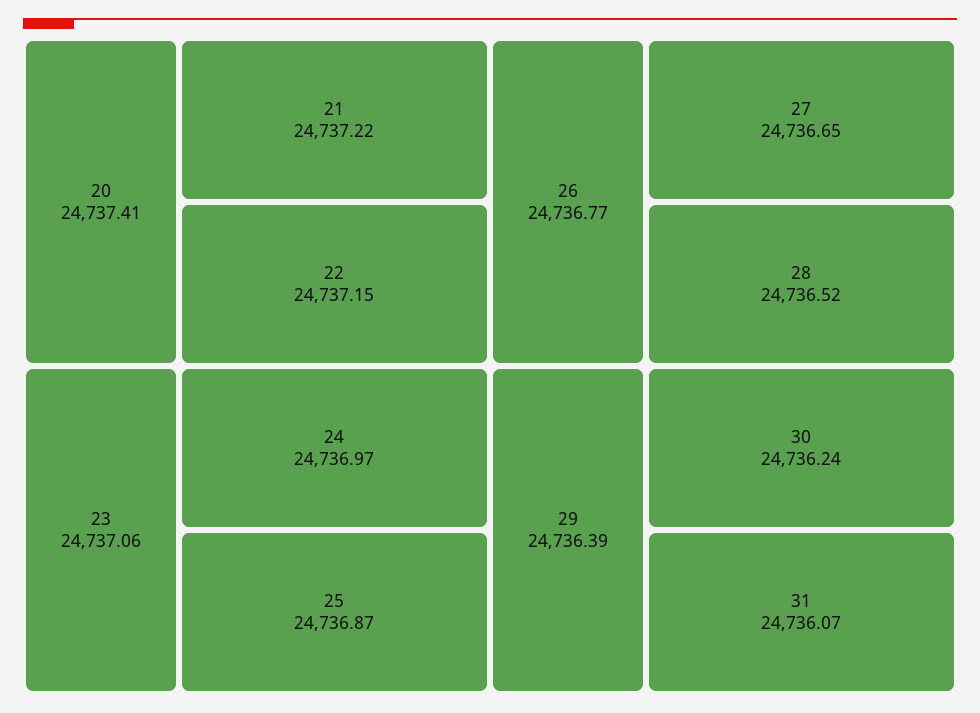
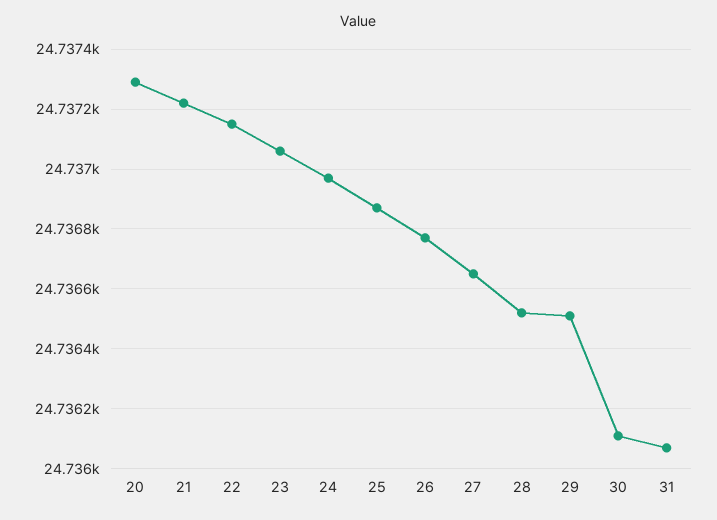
  {
-   "20": 24737.41,
+   "20": 24737.3,
    "21": 24737.22,
    "22": 24737.15,
    "23": 24737.06,
    "24": 24736.97,
    "25": 24736.87,
    "26": 24736.77,
    "27": 24736.65,
    "28": 24736.52,
-   "29": 24736.39,
+   "29": 24736.5,
-   "30": 24736.24,
+   "30": 24736.1,
    "31": 24736.07
  }

